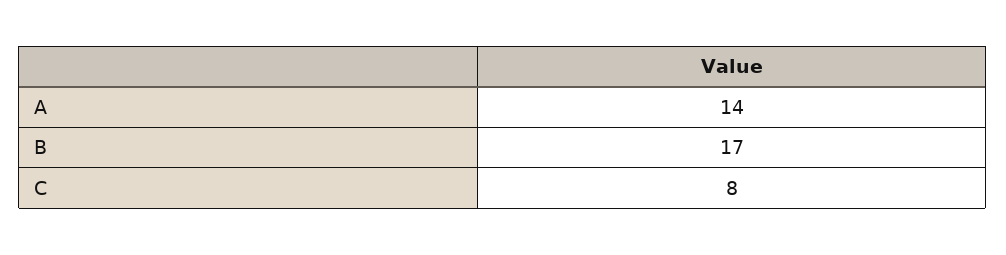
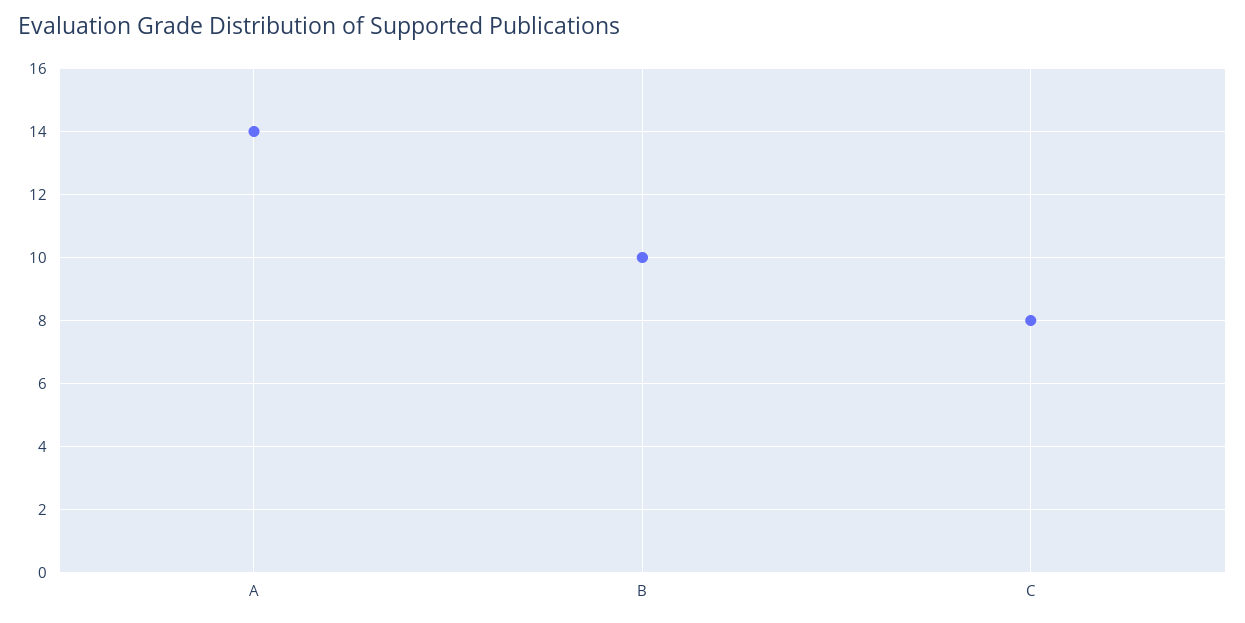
  {
    "A": 14,
-   "B": 17,
+   "B": 10,
    "C": 8
  }

